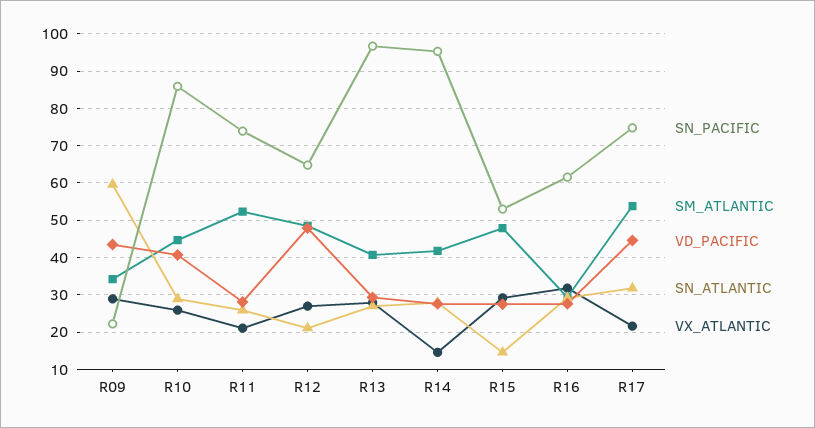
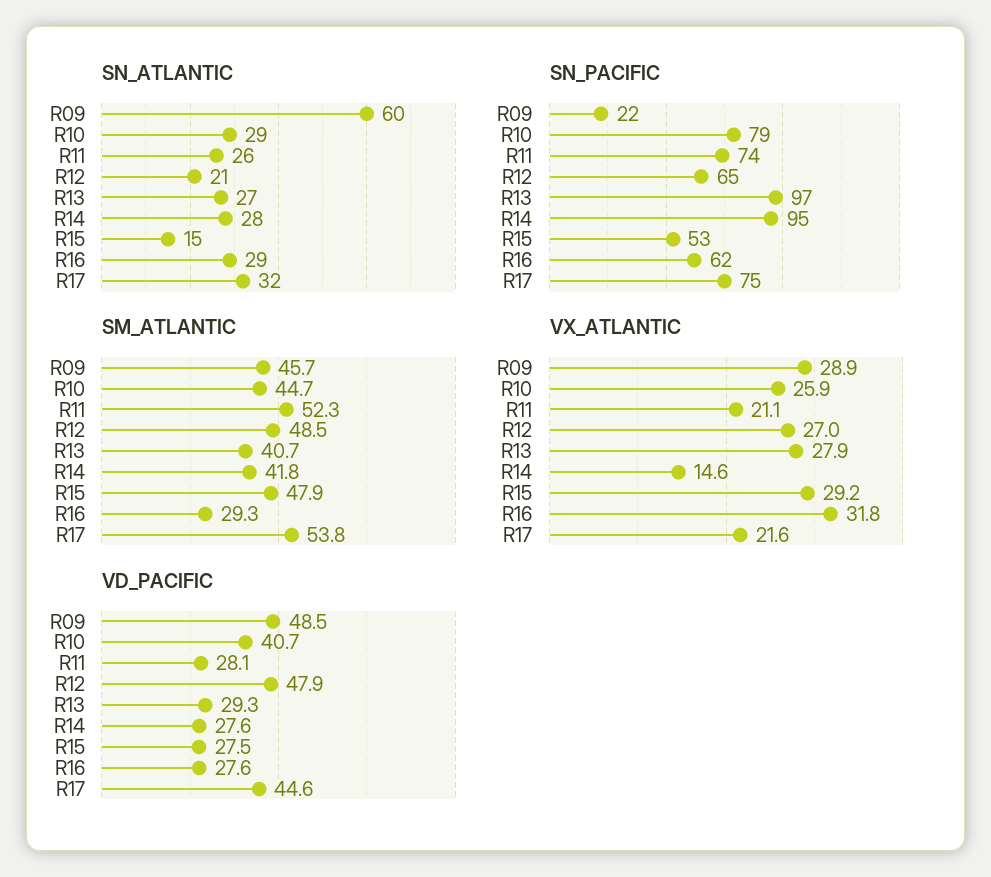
  {
    "SN_PACIFIC": {
      "R09": 22,
-     "R10": 86,
+     "R10": 79,
      "R11": 74,
      "R12": 65,
      "R13": 97,
      "R14": 95,
      "R15": 53,
      "R16": 62,
      "R17": 75
    },
    "SM_ATLANTIC": {
-     "R09": 34,
+     "R09": 45.7,
      "R10": 44.7,
      "R11": 52.3,
      "R12": 48.5,
      "R13": 40.7,
      "R14": 41.8,
      "R15": 47.9,
      "R16": 29.3,
      "R17": 53.8
    },
    "VD_PACIFIC": {
-     "R09": 44,
+     "R09": 48.5,
      "R10": 40.7,
      "R11": 28.1,
      "R12": 47.9,
      "R13": 29.3,
      "R14": 27.6,
      "R15": 27.5,
      "R16": 27.6,
      "R17": 44.6
    },
    "SN_ATLANTIC": {
      "R09": 60,
      "R10": 29,
      "R11": 26,
      "R12": 21,
      "R13": 27,
      "R14": 28,
      "R15": 15,
      "R16": 29,
      "R17": 32
    },
    "VX_ATLANTIC": {
      "R09": 28.9,
      "R10": 25.9,
      "R11": 21.1,
      "R12": 27,
      "R13": 27.9,
      "R14": 14.6,
      "R15": 29.2,
      "R16": 31.8,
      "R17": 21.6
    }
  }

